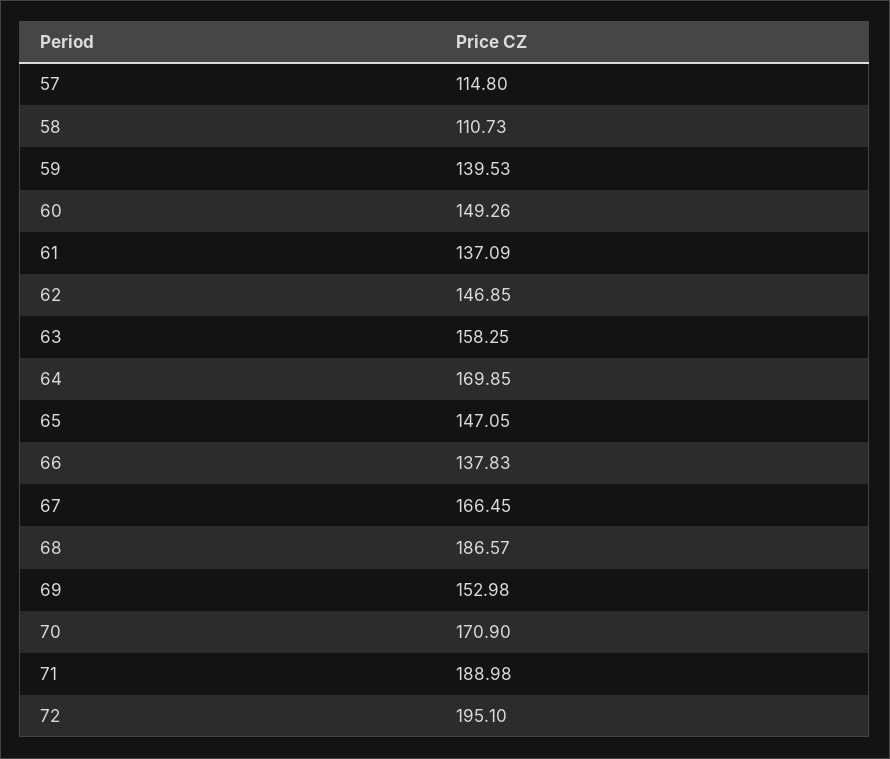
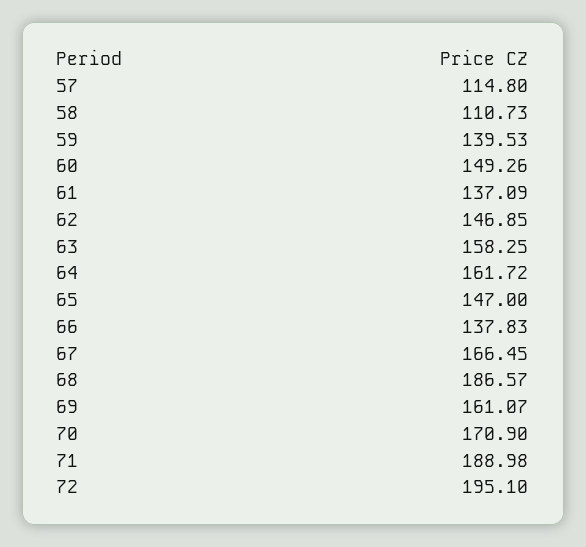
  {
    "57": 114.8,
    "58": 110.73,
    "59": 139.53,
    "60": 149.26,
    "61": 137.09,
    "62": 146.85,
    "63": 158.25,
-   "64": 169.85,
+   "64": 161.72,
-   "65": 147.05,
+   "65": 147,
    "66": 137.83,
    "67": 166.45,
    "68": 186.57,
-   "69": 152.98,
+   "69": 161.07,
    "70": 170.9,
    "71": 188.98,
    "72": 195.1
  }

